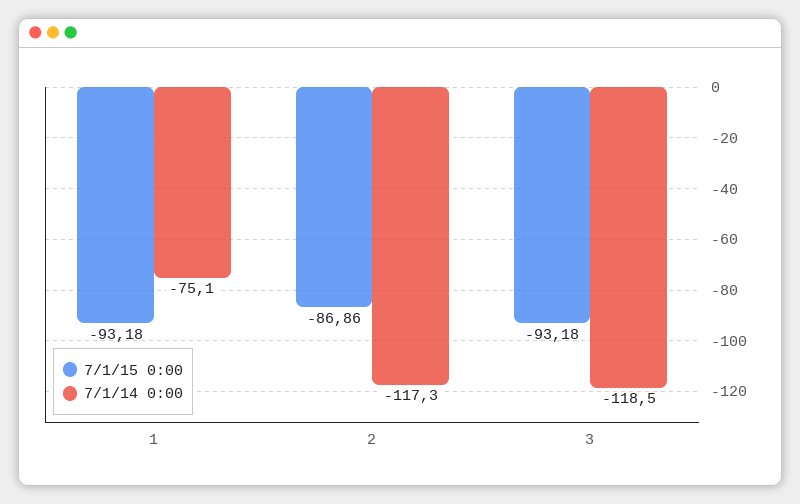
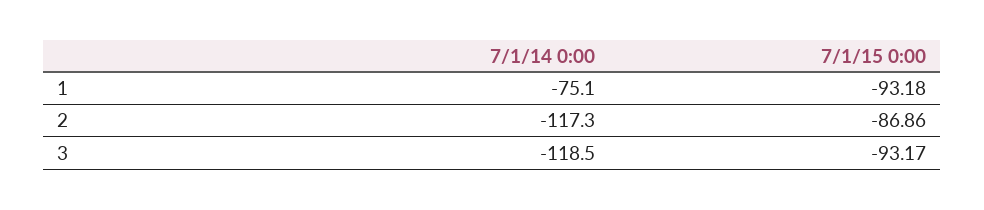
  {
    "7/1/15 0:00": {
      "1": -93.18,
      "2": -86.86,
-     "3": -93.18
+     "3": -93.17
    },
    "7/1/14 0:00": {
      "1": -75.1,
      "2": -117.3,
      "3": -118.5
    }
  }

